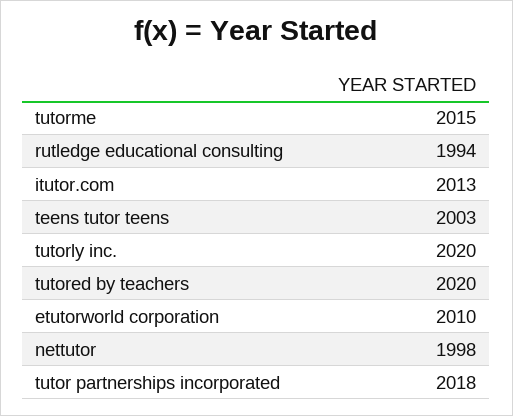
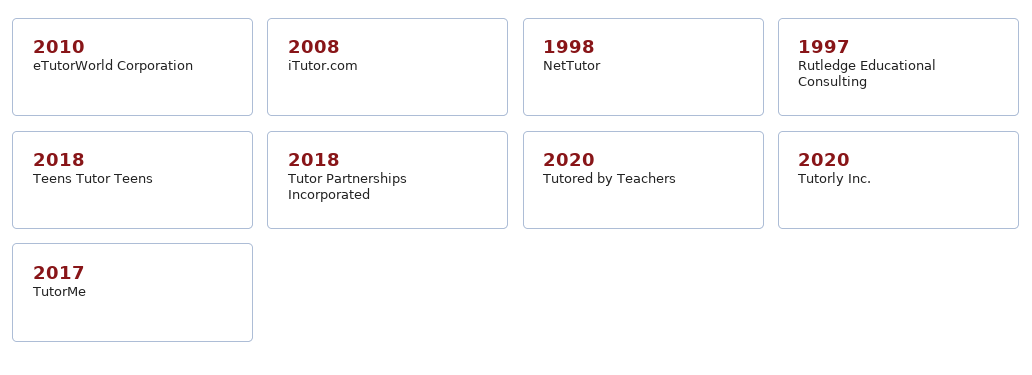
  {
-   "tutorme": 2015,
+   "tutorme": 2017,
-   "rutledge educational consulting": 1994,
+   "rutledge educational consulting": 1997,
-   "itutor.com": 2013,
+   "itutor.com": 2008,
-   "teens tutor teens": 2003,
+   "teens tutor teens": 2018,
    "tutorly inc.": 2020,
    "tutored by teachers": 2020,
    "etutorworld corporation": 2010,
    "nettutor": 1998,
    "tutor partnerships incorporated": 2018
  }

